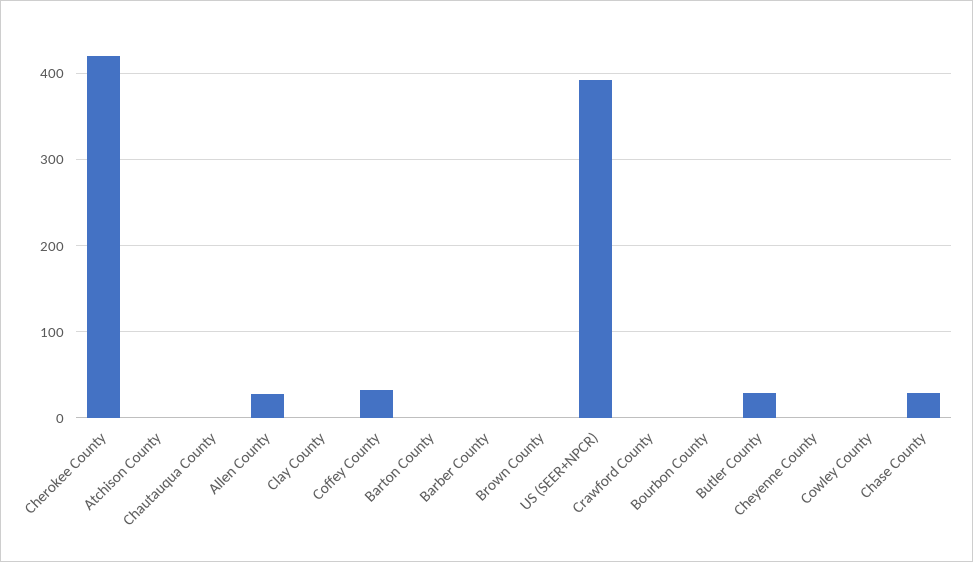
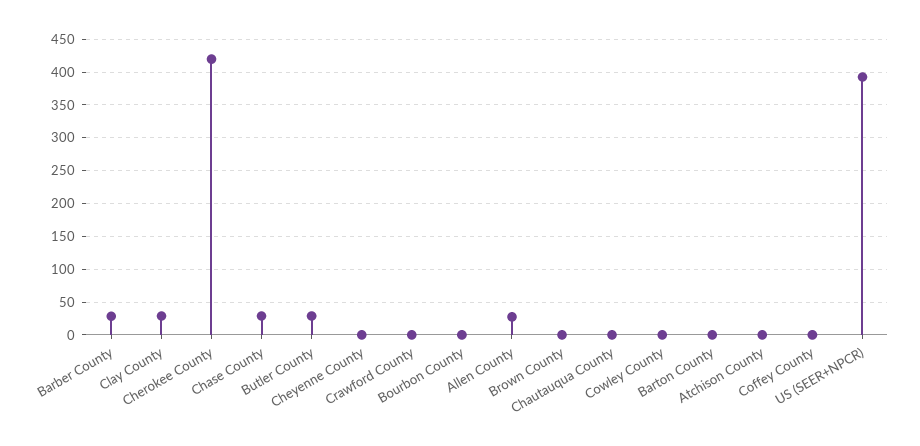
  {
    "Cherokee County": 420,
    "Atchison County": 0,
    "Chautauqua County": 0,
    "Allen County": 30,
-   "Clay County": 0,
+   "Clay County": 30,
-   "Coffey County": 30,
+   "Coffey County": 0,
    "Barton County": 0,
-   "Barber County": 0,
+   "Barber County": 30,
    "Brown County": 0,
    "US (SEER+NPCR)": 390,
    "Crawford County": 0,
    "Bourbon County": 0,
    "Butler County": 30,
    "Cheyenne County": 0,
    "Cowley County": 0,
    "Chase County": 30
  }

